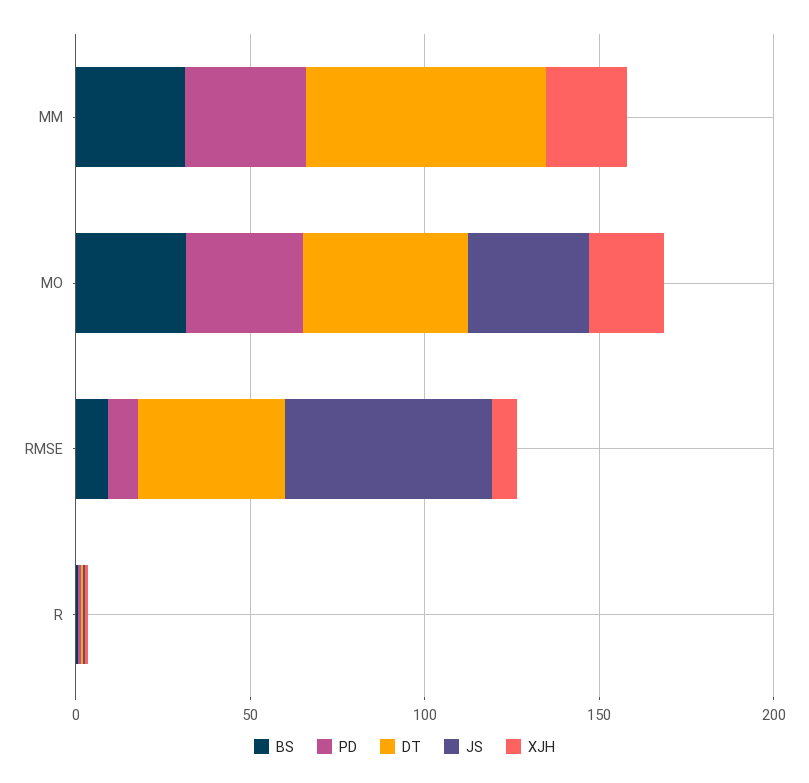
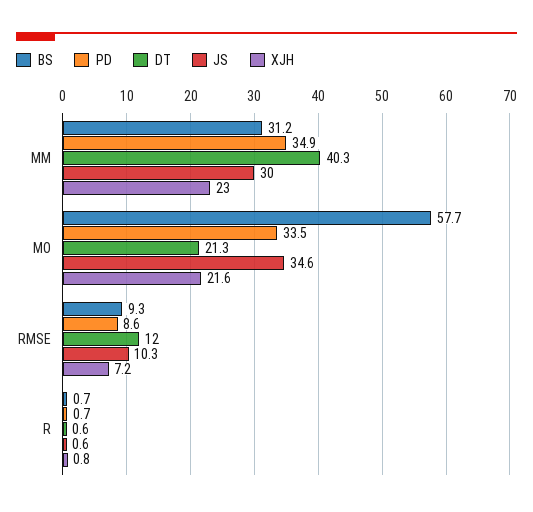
  {
    "BS": {
      "MM": 31.2,
-     "MO": 30,
+     "MO": 57.7,
      "RMSE": 9.3,
      "R": 0.7
    },
    "PD": {
      "MM": 34.9,
      "MO": 33.5,
      "RMSE": 8.6,
      "R": 0.7
    },
    "DT": {
-     "MM": 70,
+     "MM": 40.3,
-     "MO": 50,
+     "MO": 21.3,
-     "RMSE": 40,
+     "RMSE": 12,
      "R": 0.6
    },
    "JS": {
-     "MM": 0,
+     "MM": 30,
      "MO": 34.6,
-     "RMSE": 60,
+     "RMSE": 10.3,
      "R": 0.6
    },
    "XJH": {
      "MM": 23,
      "MO": 21.6,
      "RMSE": 7.2,
      "R": 0.8
    }
  }

